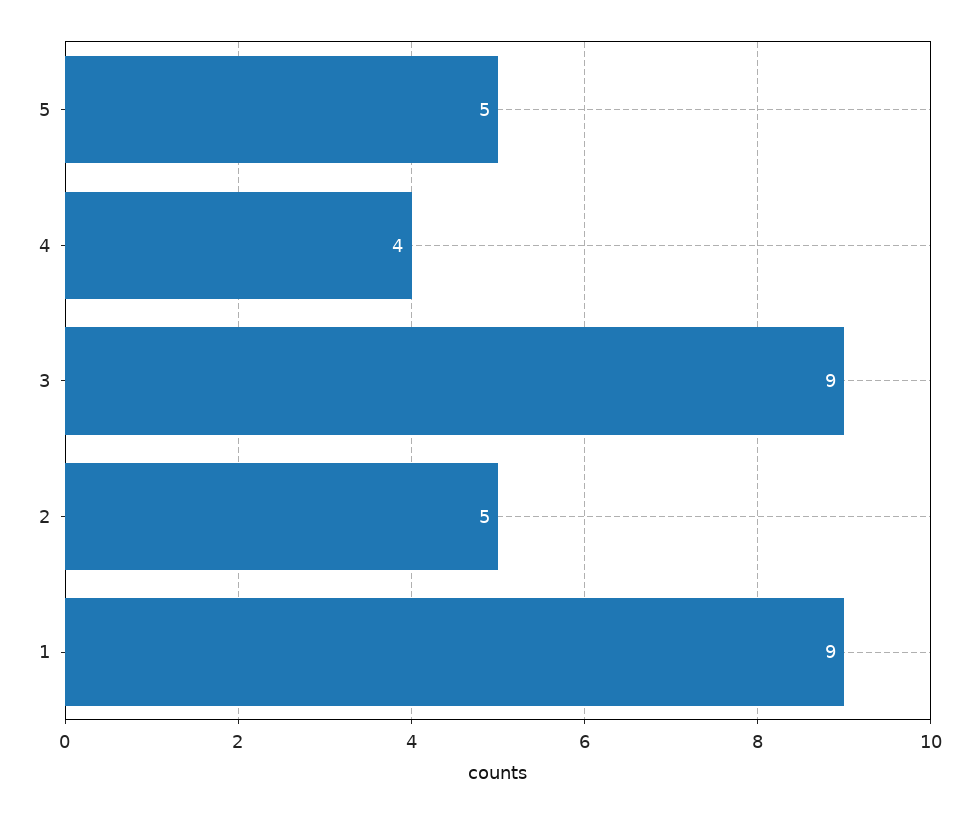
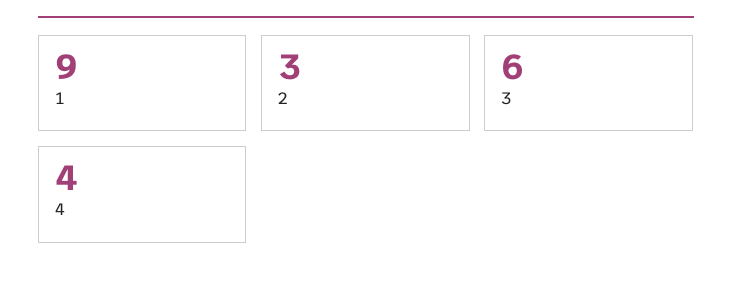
  {
-   "5": 5,
    "4": 4,
-   "3": 9,
+   "3": 6,
-   "2": 5,
+   "2": 3,
    "1": 9
  }

